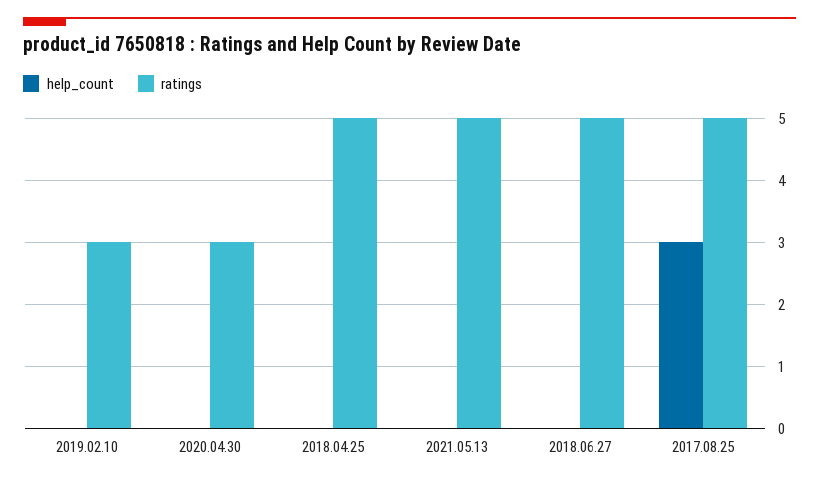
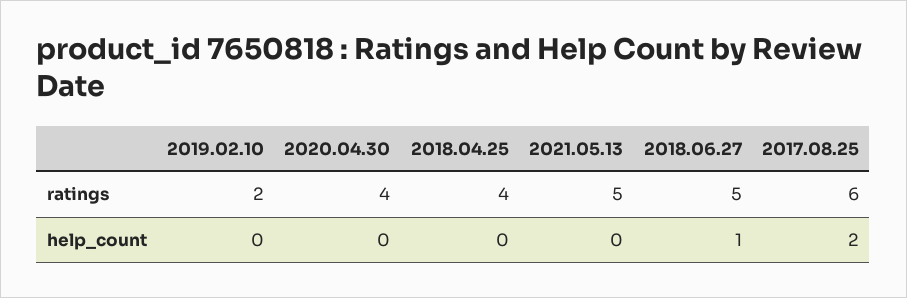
  {
    "help_count": {
      "2019.02.10": 0,
      "2020.04.30": 0,
      "2018.04.25": 0,
      "2021.05.13": 0,
-     "2018.06.27": 0,
+     "2018.06.27": 1,
-     "2017.08.25": 3
+     "2017.08.25": 2
    },
    "ratings": {
-     "2019.02.10": 3,
+     "2019.02.10": 2,
-     "2020.04.30": 3,
+     "2020.04.30": 4,
-     "2018.04.25": 5,
+     "2018.04.25": 4,
      "2021.05.13": 5,
      "2018.06.27": 5,
-     "2017.08.25": 5
+     "2017.08.25": 6
    }
  }

